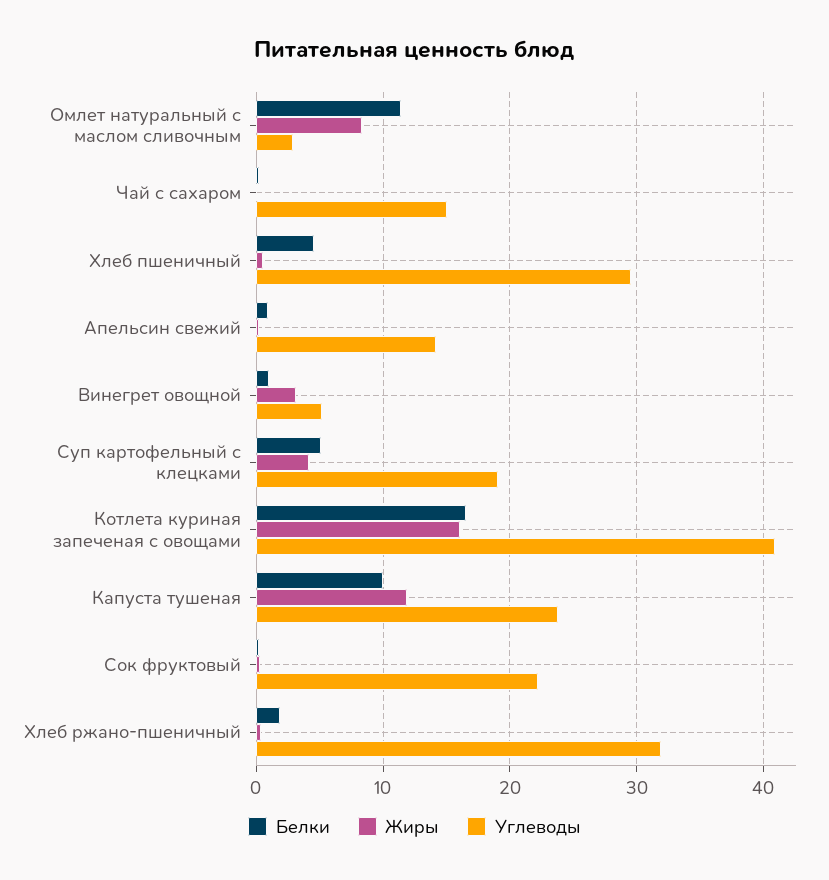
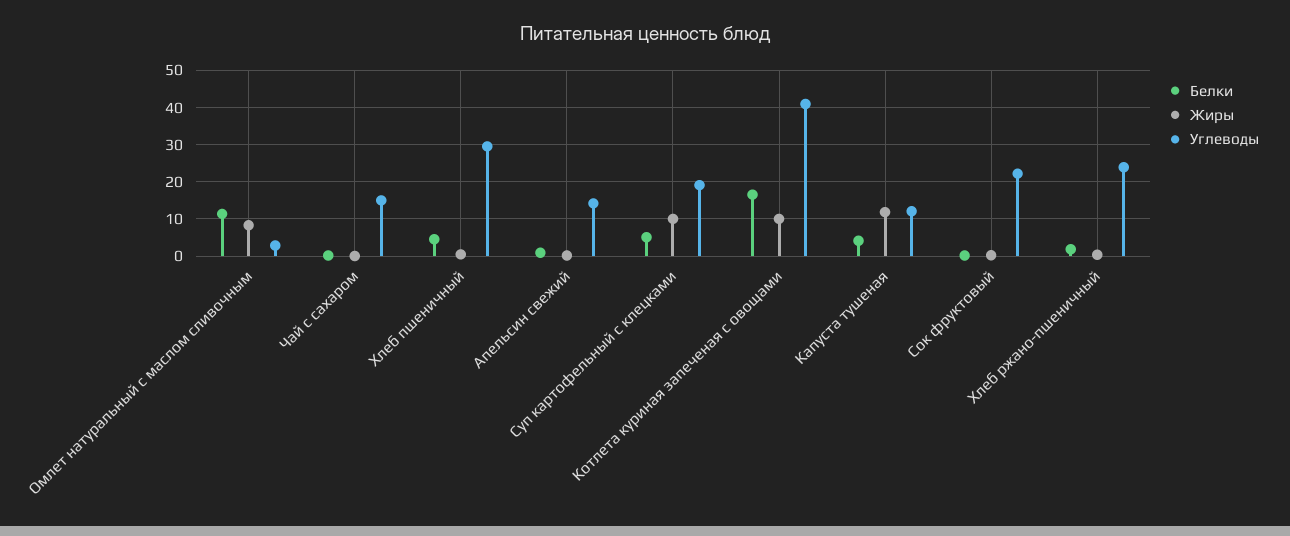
  {
    "Белки": {
      "Омлет натуральный с маслом сливочным": 11,
      "Чай с сахаром": 0,
      "Хлеб пшеничный": 5,
      "Апельсин свежий": 1,
-     "Винегрет овощной": 1,
      "Суп картофельный с клецками": 5,
      "Котлета куриная запеченая с овощами": 17,
-     "Капуста тушеная": 10,
+     "Капуста тушеная": 4,
      "Сок фруктовый": 0,
      "Хлеб ржано-пшеничный": 2
    },
    "Жиры": {
      "Омлет натуральный с маслом сливочным": 8,
      "Чай с сахаром": 0,
      "Хлеб пшеничный": 0,
      "Апельсин свежий": 0,
-     "Винегрет овощной": 3,
-     "Суп картофельный с клецками": 4,
+     "Суп картофельный с клецками": 10,
-     "Котлета куриная запеченая с овощами": 16,
+     "Котлета куриная запеченая с овощами": 10,
      "Капуста тушеная": 12,
      "Сок фруктовый": 0,
      "Хлеб ржано-пшеничный": 0
    },
    "Углеводы": {
      "Омлет натуральный с маслом сливочным": 3,
      "Чай с сахаром": 15,
      "Хлеб пшеничный": 30,
      "Апельсин свежий": 14,
-     "Винегрет овощной": 5,
      "Суп картофельный с клецками": 19,
      "Котлета куриная запеченая с овощами": 41,
-     "Капуста тушеная": 24,
+     "Капуста тушеная": 12,
      "Сок фруктовый": 22,
-     "Хлеб ржано-пшеничный": 32
+     "Хлеб ржано-пшеничный": 24
    }
  }

